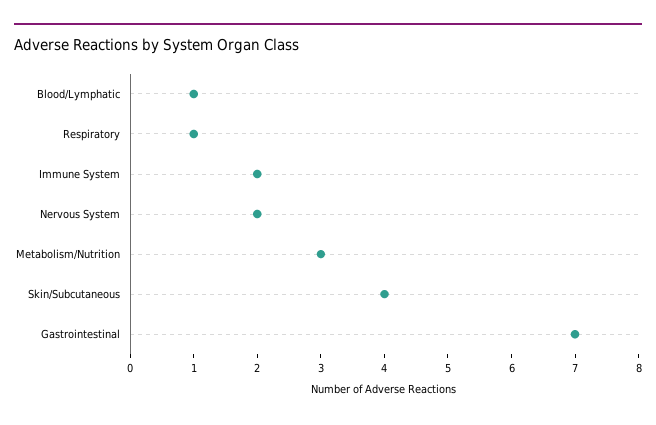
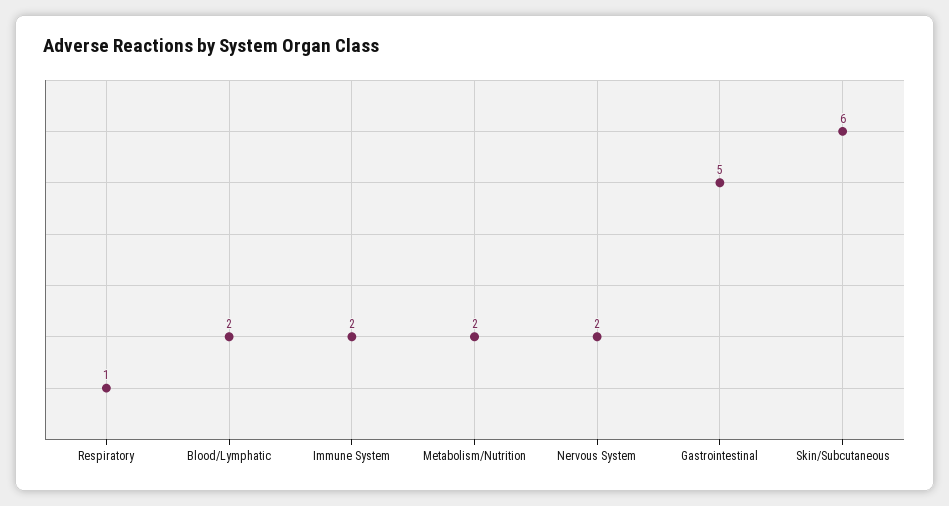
  {
-   "Blood/Lymphatic": 1,
+   "Blood/Lymphatic": 2,
    "Respiratory": 1,
    "Immune System": 2,
    "Nervous System": 2,
-   "Metabolism/Nutrition": 3,
+   "Metabolism/Nutrition": 2,
-   "Skin/Subcutaneous": 4,
+   "Skin/Subcutaneous": 6,
-   "Gastrointestinal": 7
+   "Gastrointestinal": 5
  }

